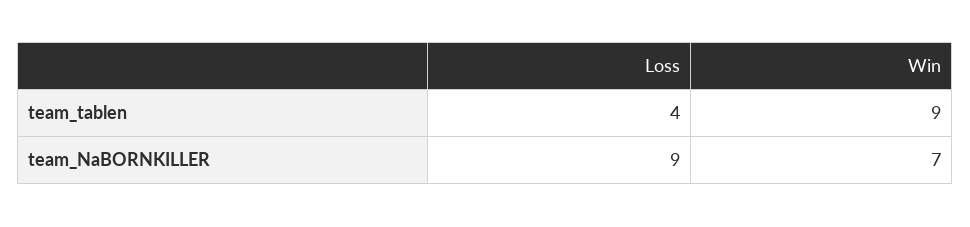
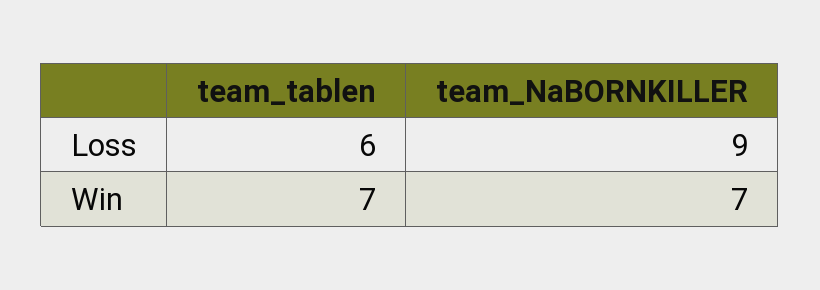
  {
    "Loss": {
-     "team_tablen": 4,
+     "team_tablen": 6,
      "team_NaBORNKILLER": 9
    },
    "Win": {
-     "team_tablen": 9,
+     "team_tablen": 7,
      "team_NaBORNKILLER": 7
    }
  }

